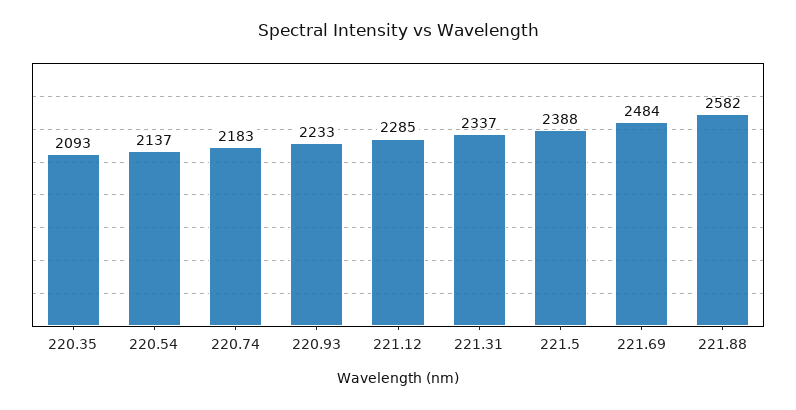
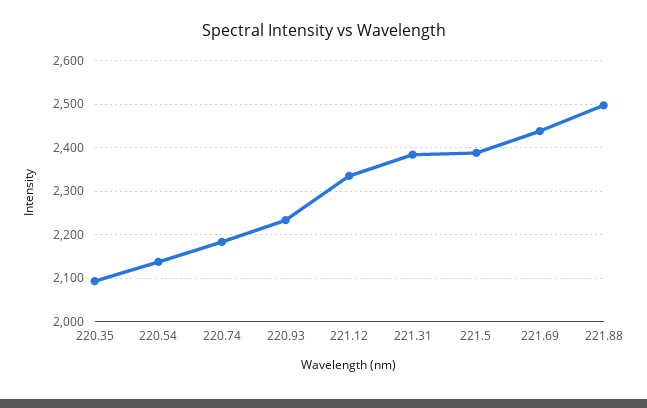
  {
    "220.35": 2093,
    "220.54": 2137,
    "220.74": 2183,
    "220.93": 2233,
-   "221.12": 2285,
+   "221.12": 2340,
-   "221.31": 2337,
+   "221.31": 2380,
    "221.5": 2388,
-   "221.69": 2484,
+   "221.69": 2440,
-   "221.88": 2582
+   "221.88": 2500
  }

